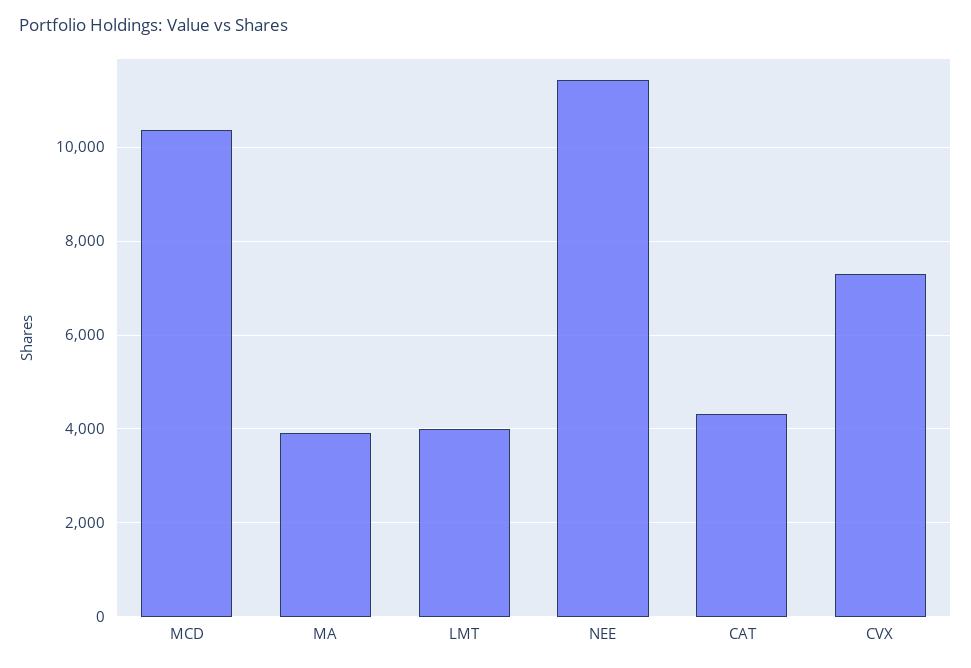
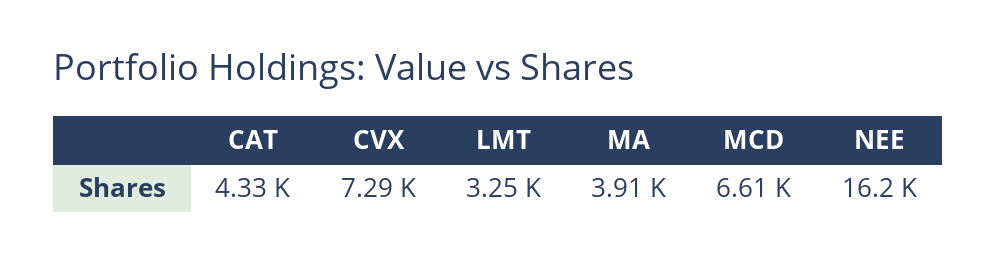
  {
-   "MCD": 10400,
+   "MCD": 6610,
    "MA": 3910,
-   "LMT": 4000,
+   "LMT": 3250,
-   "NEE": 11400,
+   "NEE": 16200,
    "CAT": 4330,
    "CVX": 7290
  }

